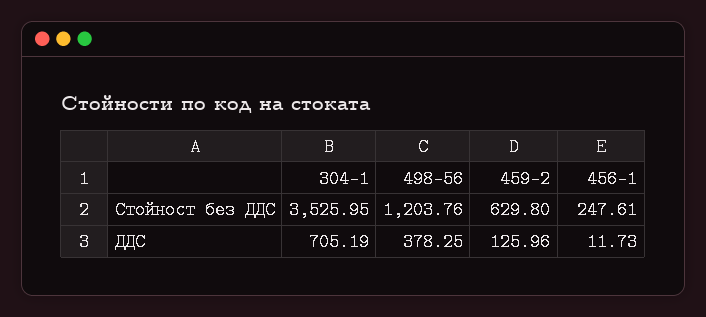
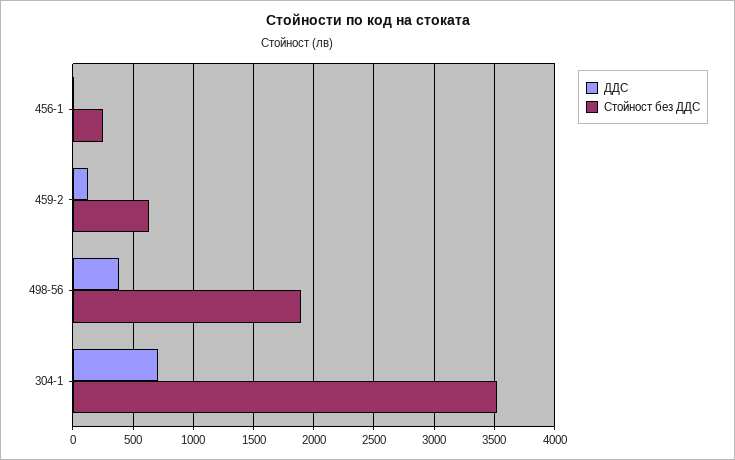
  {
    "Стойност без ДДС": {
      "304-1": 3525.95,
-     "498-56": 1203.76,
+     "498-56": 1900,
      "459-2": 629.8,
      "456-1": 247.61
    },
    "ДДС": {
      "304-1": 705.19,
      "498-56": 378.25,
      "459-2": 125.96,
      "456-1": 11.73
    }
  }

